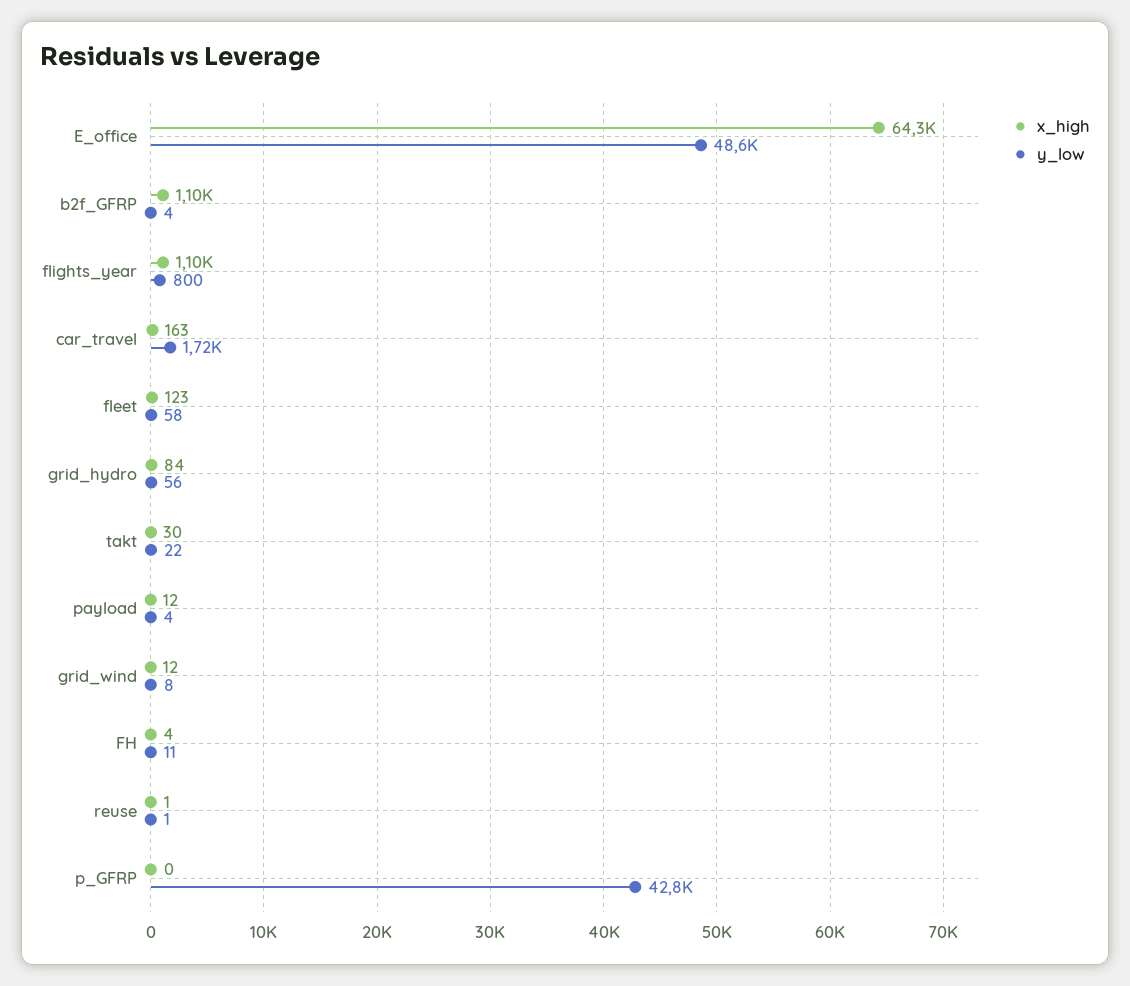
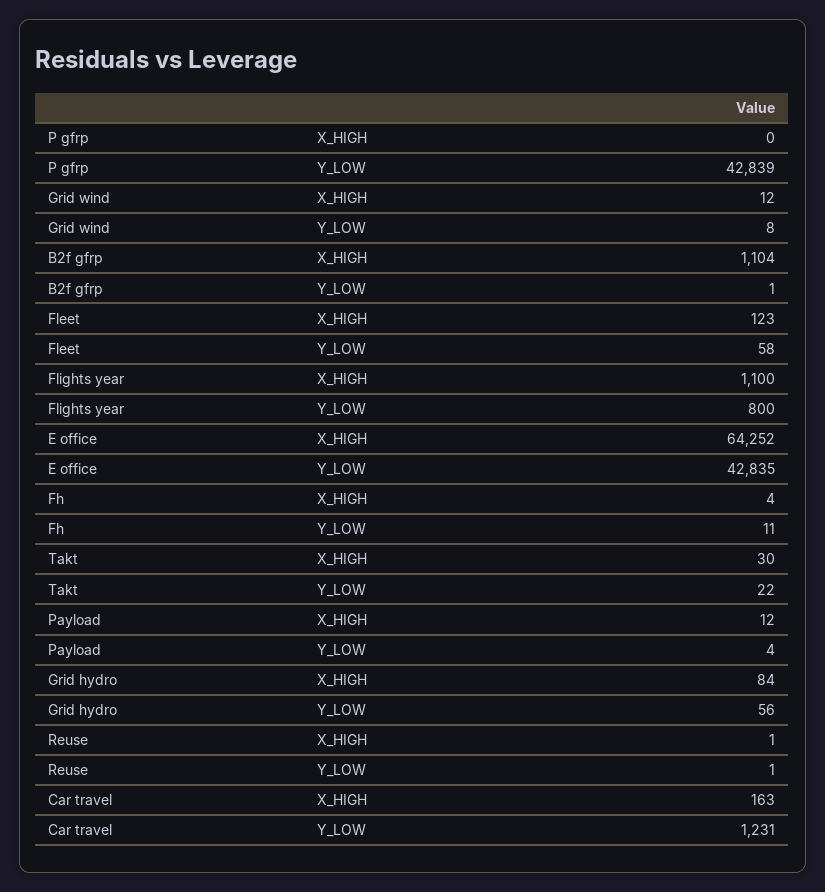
  {
    "x_high": {
      "E_office": 64252,
      "b2f_GFRP": 1104,
      "flights_year": 1100,
      "car_travel": 163,
      "fleet": 123,
      "grid_hydro": 84,
      "takt": 30,
      "payload": 12,
      "grid_wind": 12,
      "FH": 4,
      "reuse": 1,
      "p_GFRP": 0
    },
    "y_low": {
-     "E_office": 48600,
+     "E_office": 42835,
-     "b2f_GFRP": 4,
+     "b2f_GFRP": 1,
      "flights_year": 800,
-     "car_travel": 1720,
+     "car_travel": 1231,
      "fleet": 58,
      "grid_hydro": 56,
      "takt": 22,
      "payload": 4,
      "grid_wind": 8,
      "FH": 11,
      "reuse": 1,
      "p_GFRP": 42839
    }
  }

